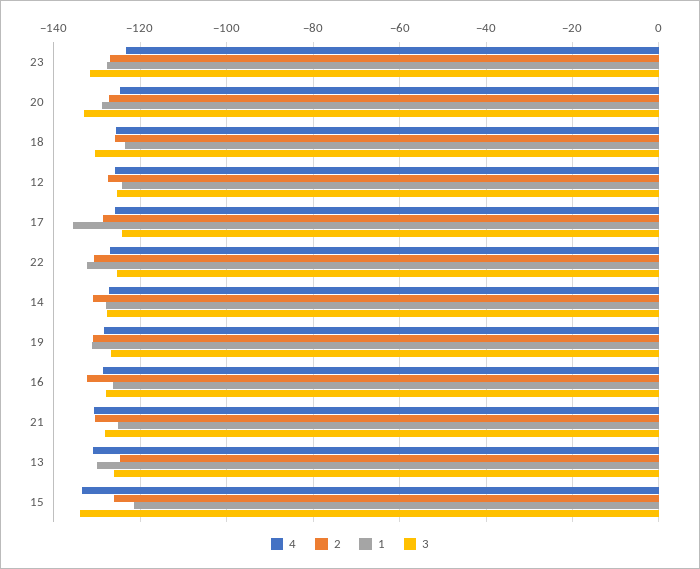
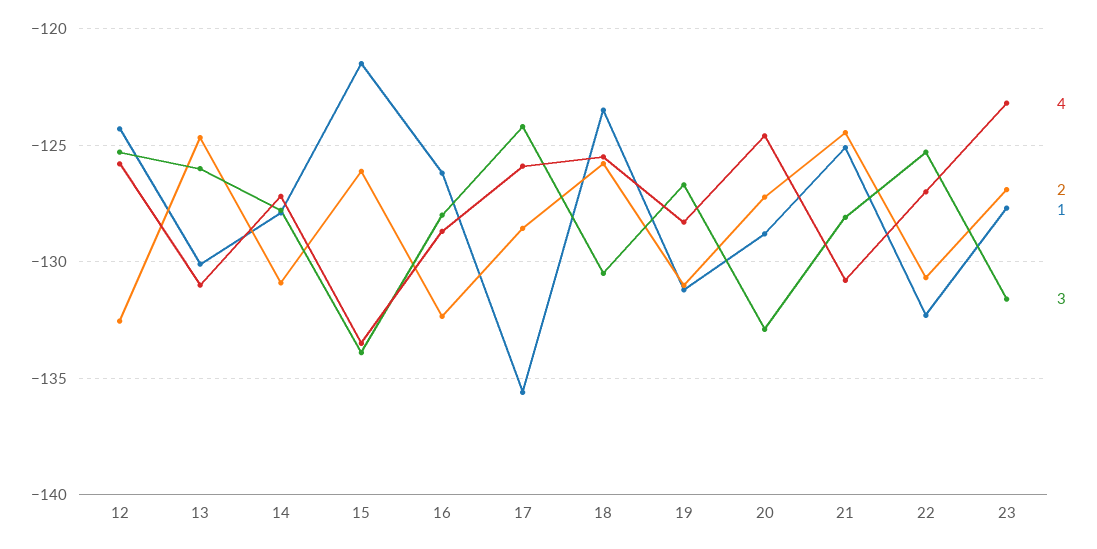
  {
    "4": {
      "23": -123,
      "20": -124.5,
      "18": -125.5,
      "12": -126,
      "17": -126,
      "22": -127,
      "14": -127,
      "19": -128.5,
      "16": -128.5,
      "21": -131,
      "13": -131,
      "15": -133.5
    },
    "2": {
      "23": -127,
      "20": -127,
      "18": -126,
-     "12": -128,
+     "12": -132.5,
      "17": -128.5,
      "22": -130.5,
      "14": -131,
      "19": -131,
      "16": -132.5,
-     "21": -130,
+     "21": -124.5,
      "13": -124.5,
      "15": -126
    },
    "1": {
      "23": -127.5,
      "20": -129,
      "18": -123.5,
      "12": -124.5,
      "17": -135.5,
      "22": -132.5,
      "14": -128,
      "19": -131,
      "16": -126,
      "21": -125,
      "13": -130,
      "15": -121.5
    },
    "3": {
      "23": -131.5,
      "20": -133,
      "18": -130.5,
      "12": -125.5,
      "17": -124,
      "22": -125.5,
      "14": -128,
      "19": -126.5,
      "16": -128,
      "21": -128,
      "13": -126,
      "15": -134
    }
  }

